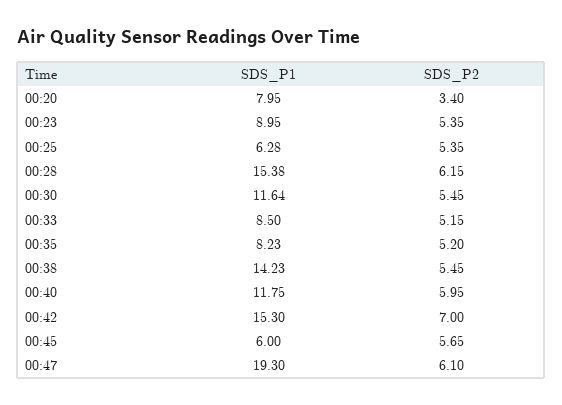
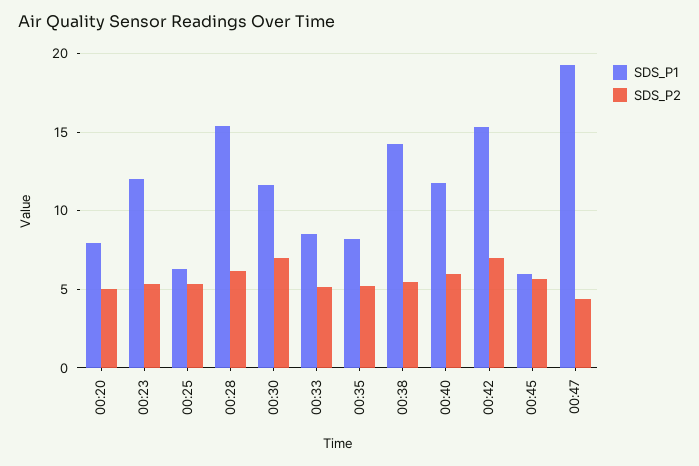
  {
    "SDS_P1": {
      "00:20": 7.95,
-     "00:23": 8.95,
+     "00:23": 12,
      "00:25": 6.28,
      "00:28": 15.38,
      "00:30": 11.64,
      "00:33": 8.5,
      "00:35": 8.23,
      "00:38": 14.23,
      "00:40": 11.75,
      "00:42": 15.3,
      "00:45": 6,
      "00:47": 19.3
    },
    "SDS_P2": {
-     "00:20": 3.4,
+     "00:20": 5,
      "00:23": 5.35,
      "00:25": 5.35,
      "00:28": 6.15,
-     "00:30": 5.45,
+     "00:30": 7,
      "00:33": 5.15,
      "00:35": 5.2,
      "00:38": 5.45,
      "00:40": 5.95,
      "00:42": 7,
      "00:45": 5.65,
-     "00:47": 6.1
+     "00:47": 4.5
    }
  }

